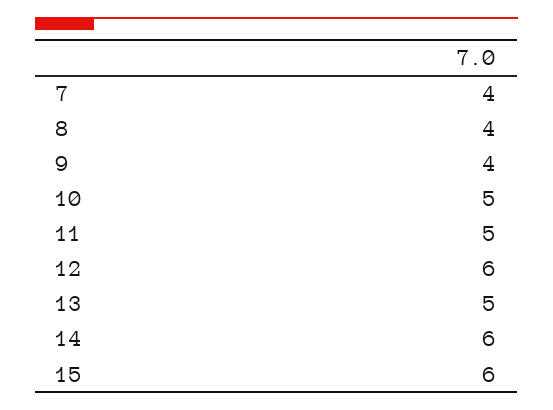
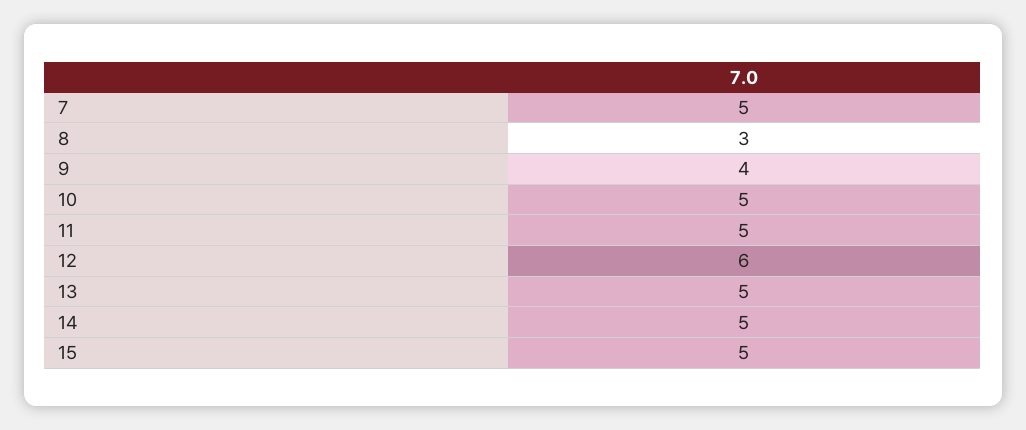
  {
-   "7": 4,
+   "7": 5,
-   "8": 4,
+   "8": 3,
    "9": 4,
    "10": 5,
    "11": 5,
    "12": 6,
    "13": 5,
-   "14": 6,
+   "14": 5,
-   "15": 6
+   "15": 5
  }

